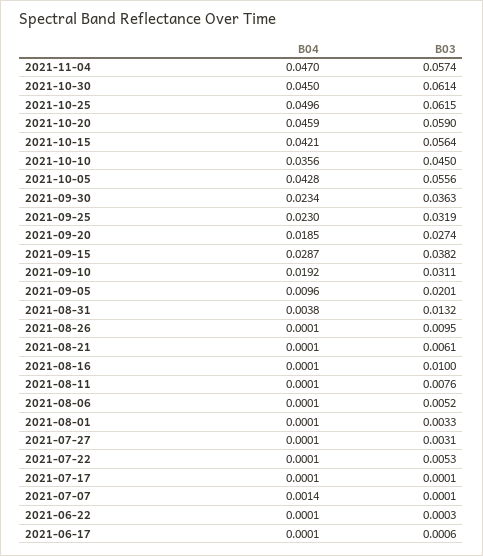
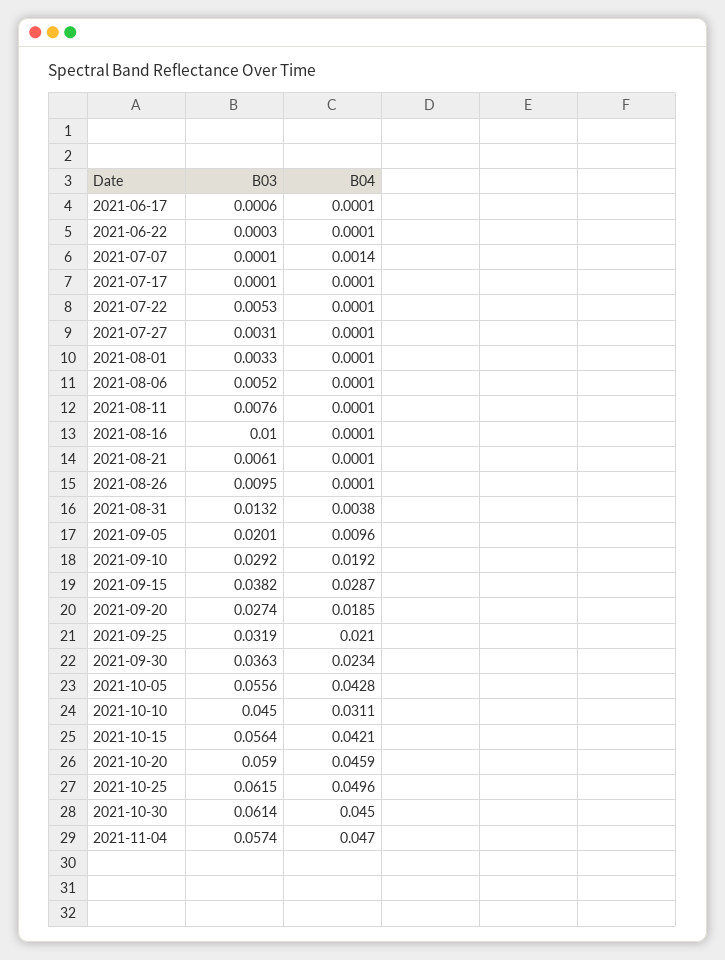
  {
    "B04": {
      "2021-11-04": 0.047,
      "2021-10-30": 0.045,
      "2021-10-25": 0.0496,
      "2021-10-20": 0.0459,
      "2021-10-15": 0.0421,
-     "2021-10-10": 0.0356,
+     "2021-10-10": 0.0311,
      "2021-10-05": 0.0428,
      "2021-09-30": 0.0234,
-     "2021-09-25": 0.023,
+     "2021-09-25": 0.021,
      "2021-09-20": 0.0185,
      "2021-09-15": 0.0287,
      "2021-09-10": 0.0192,
      "2021-09-05": 0.0096,
      "2021-08-31": 0.0038,
      "2021-08-26": 0.0001,
      "2021-08-21": 0.0001,
      "2021-08-16": 0.0001,
      "2021-08-11": 0.0001,
      "2021-08-06": 0.0001,
      "2021-08-01": 0.0001,
      "2021-07-27": 0.0001,
      "2021-07-22": 0.0001,
      "2021-07-17": 0.0001,
      "2021-07-07": 0.0014,
      "2021-06-22": 0.0001,
      "2021-06-17": 0.0001
    },
    "B03": {
      "2021-11-04": 0.0574,
      "2021-10-30": 0.0614,
      "2021-10-25": 0.0615,
      "2021-10-20": 0.059,
      "2021-10-15": 0.0564,
      "2021-10-10": 0.045,
      "2021-10-05": 0.0556,
      "2021-09-30": 0.0363,
      "2021-09-25": 0.0319,
      "2021-09-20": 0.0274,
      "2021-09-15": 0.0382,
-     "2021-09-10": 0.0311,
+     "2021-09-10": 0.0292,
      "2021-09-05": 0.0201,
      "2021-08-31": 0.0132,
      "2021-08-26": 0.0095,
      "2021-08-21": 0.0061,
      "2021-08-16": 0.01,
      "2021-08-11": 0.0076,
      "2021-08-06": 0.0052,
      "2021-08-01": 0.0033,
      "2021-07-27": 0.0031,
      "2021-07-22": 0.0053,
      "2021-07-17": 0.0001,
      "2021-07-07": 0.0001,
      "2021-06-22": 0.0003,
      "2021-06-17": 0.0006
    }
  }

